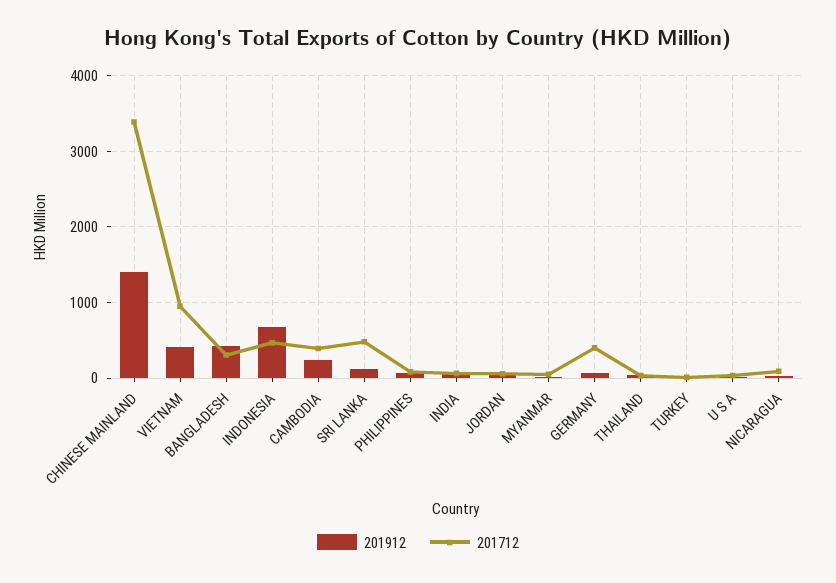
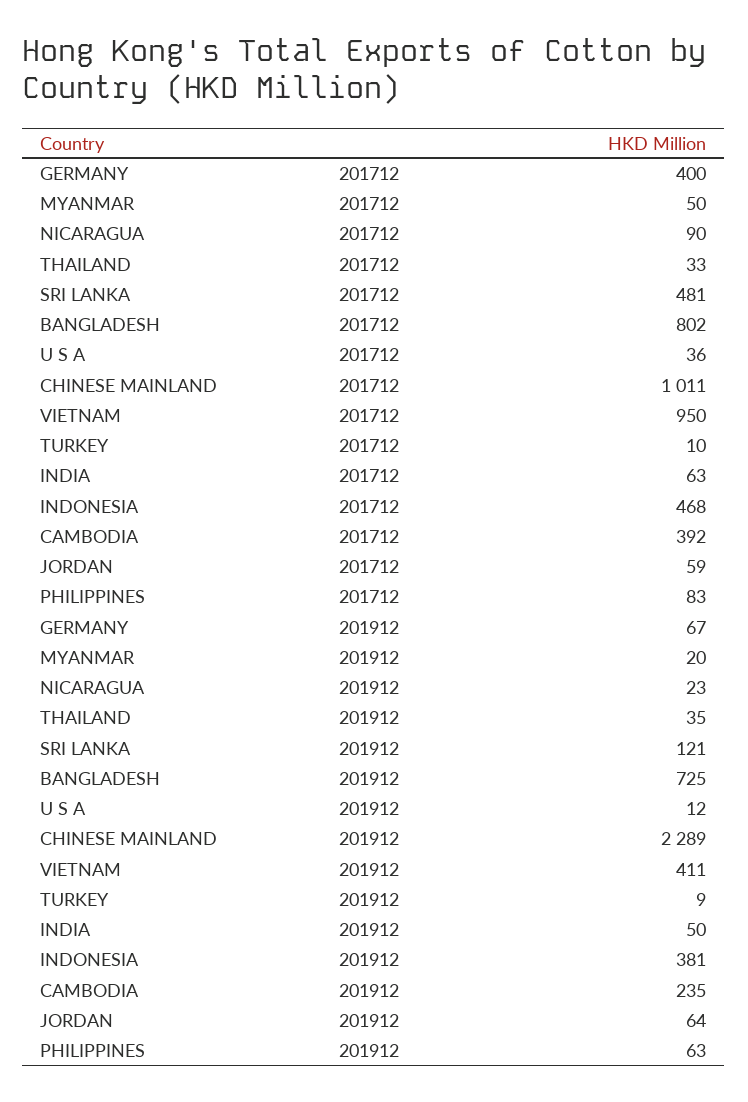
  {
    "201912": {
-     "CHINESE MAINLAND": 1400,
+     "CHINESE MAINLAND": 2289,
      "VIETNAM": 411,
-     "BANGLADESH": 400,
+     "BANGLADESH": 725,
-     "INDONESIA": 700,
+     "INDONESIA": 381,
      "CAMBODIA": 235,
      "SRI LANKA": 121,
      "PHILIPPINES": 63,
      "INDIA": 50,
      "JORDAN": 64,
      "MYANMAR": 20,
      "GERMANY": 67,
      "THAILAND": 35,
      "TURKEY": 9,
      "U S A": 12,
      "NICARAGUA": 23
    },
    "201712": {
-     "CHINESE MAINLAND": 3400,
+     "CHINESE MAINLAND": 1011,
      "VIETNAM": 950,
-     "BANGLADESH": 300,
+     "BANGLADESH": 802,
      "INDONESIA": 468,
      "CAMBODIA": 392,
      "SRI LANKA": 481,
      "PHILIPPINES": 83,
      "INDIA": 63,
      "JORDAN": 59,
      "MYANMAR": 50,
      "GERMANY": 400,
      "THAILAND": 33,
      "TURKEY": 10,
      "U S A": 36,
      "NICARAGUA": 90
    }
  }

